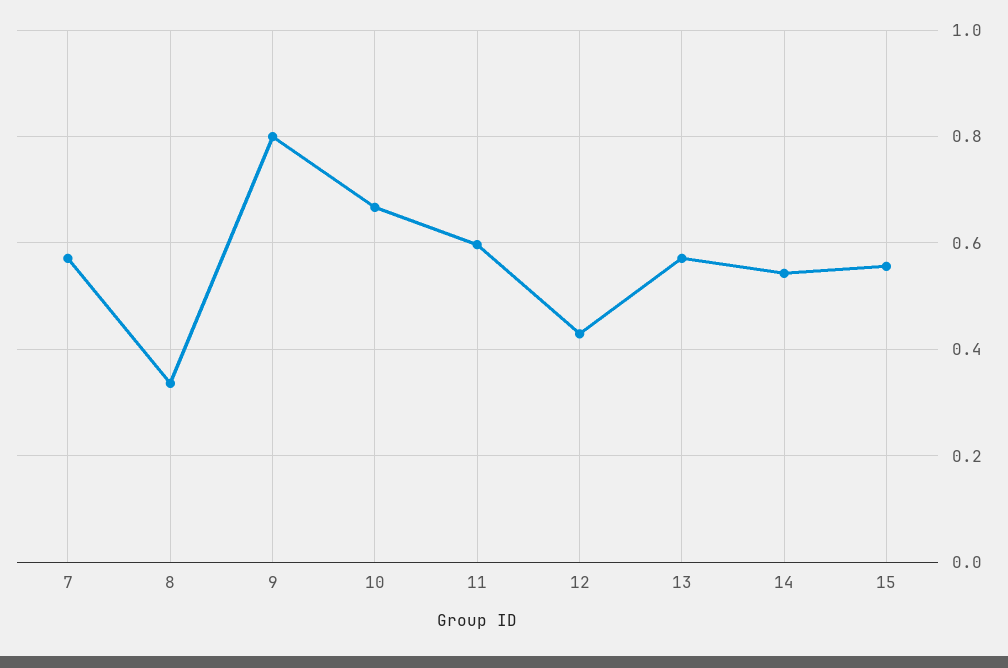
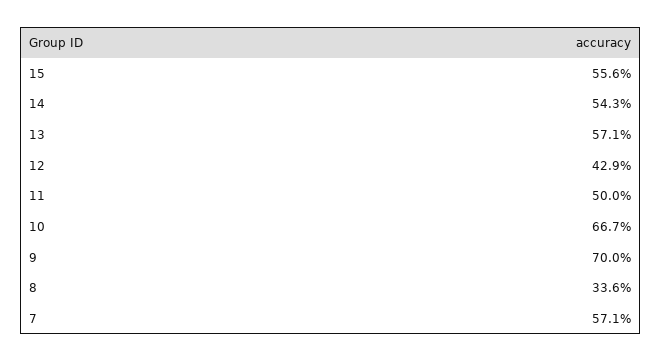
  {
    "7": 0.571,
    "8": 0.336,
-   "9": 0.8,
+   "9": 0.7,
    "10": 0.667,
-   "11": 0.6,
+   "11": 0.5,
    "12": 0.429,
    "13": 0.571,
    "14": 0.543,
    "15": 0.556
  }

